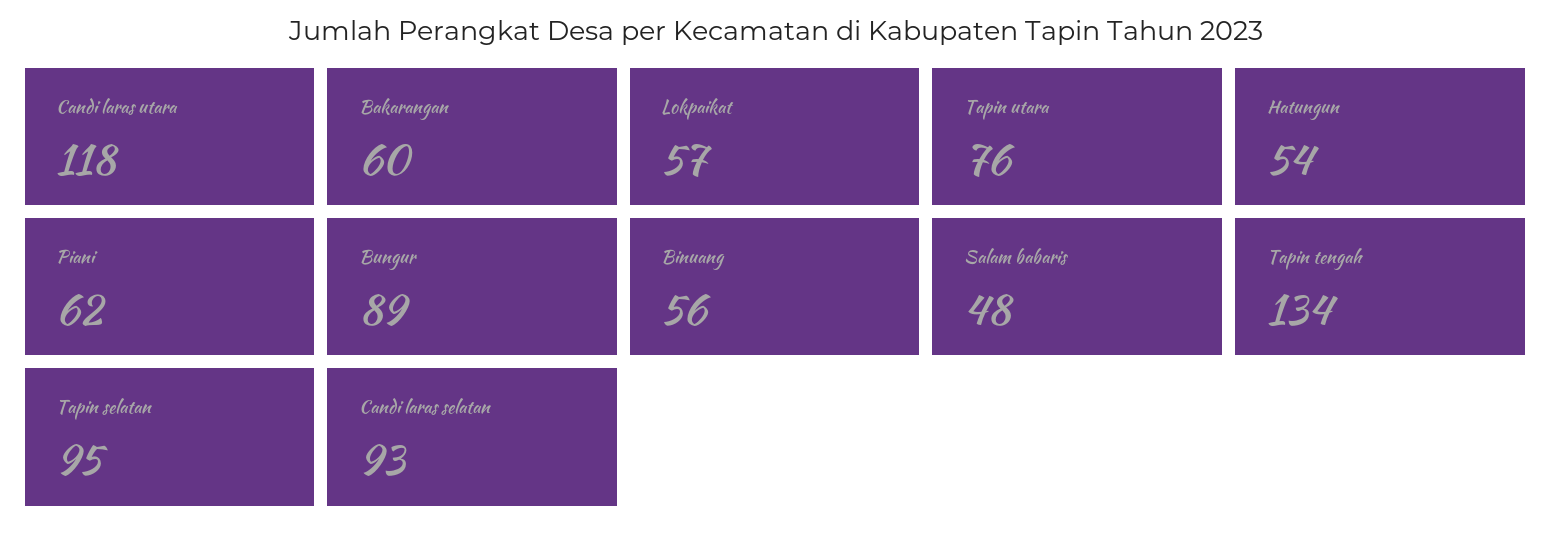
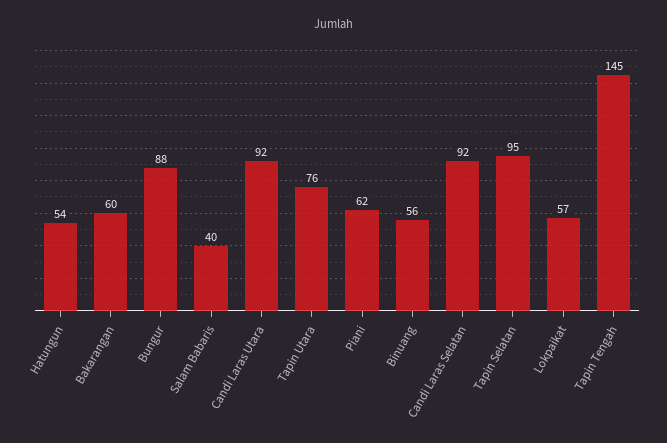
  {
-   "Candi laras utara": 118,
+   "Candi laras utara": 92,
    "Bakarangan": 60,
    "Lokpaikat": 57,
    "Tapin utara": 76,
    "Hatungun": 54,
    "Piani": 62,
-   "Bungur": 89,
+   "Bungur": 88,
    "Binuang": 56,
-   "Salam babaris": 48,
+   "Salam babaris": 40,
-   "Tapin tengah": 134,
+   "Tapin tengah": 145,
    "Tapin selatan": 95,
-   "Candi laras selatan": 93
+   "Candi laras selatan": 92
  }

